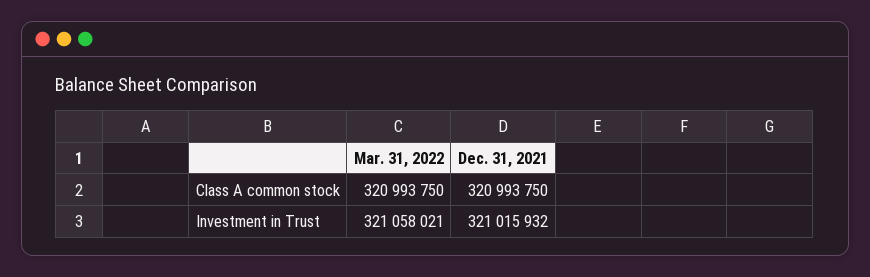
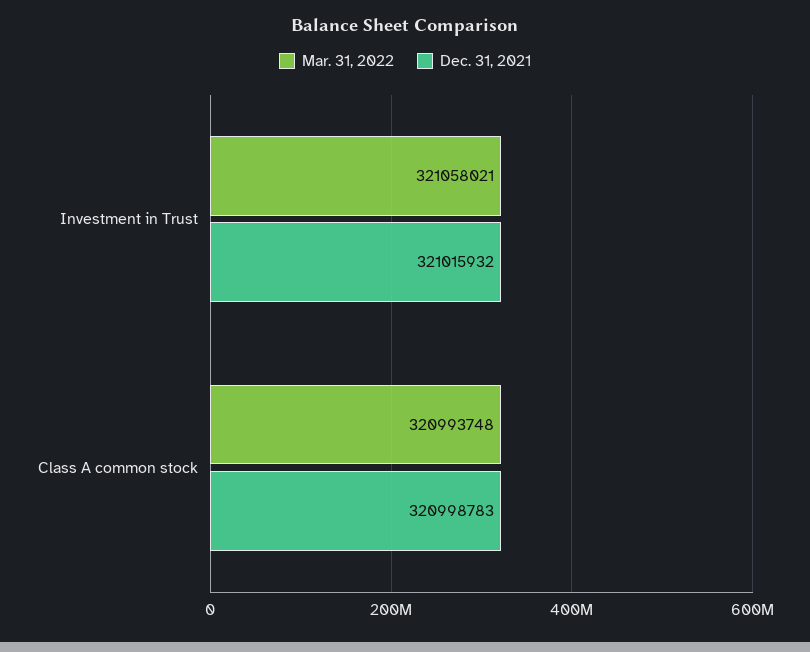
  {
    "Mar. 31, 2022": {
-     "Class A common stock": 320993750,
+     "Class A common stock": 320993748,
      "Investment in Trust": 321058021
    },
    "Dec. 31, 2021": {
-     "Class A common stock": 320993750,
+     "Class A common stock": 320998783,
      "Investment in Trust": 321015932
    }
  }

